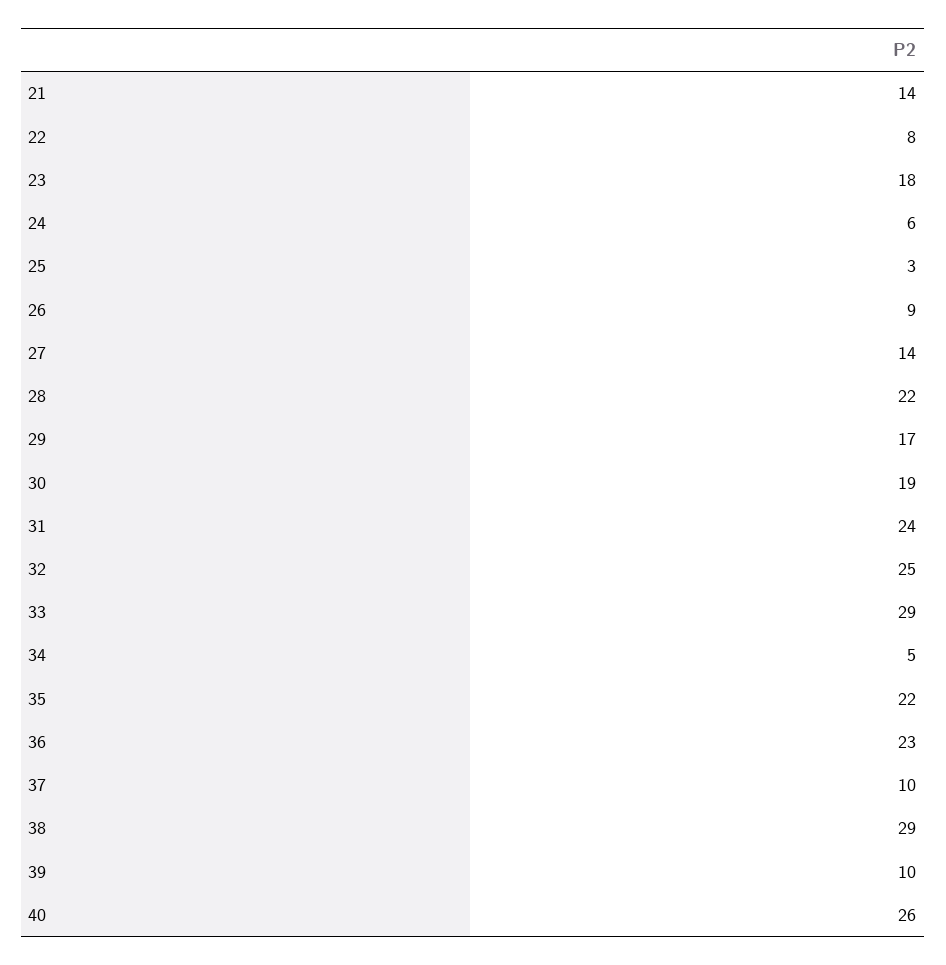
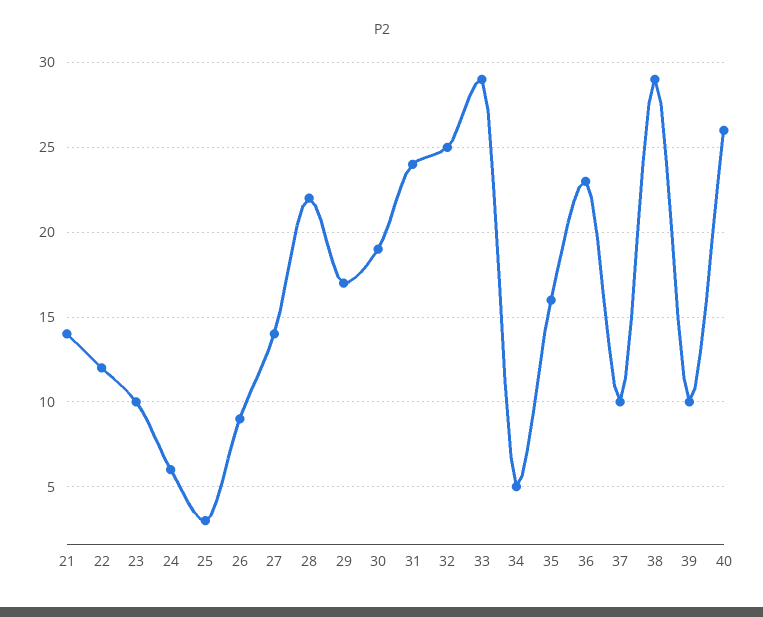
  {
    "21": 14,
-   "22": 8,
+   "22": 12,
-   "23": 18,
+   "23": 10,
    "24": 6,
    "25": 3,
    "26": 9,
    "27": 14,
    "28": 22,
    "29": 17,
    "30": 19,
    "31": 24,
    "32": 25,
    "33": 29,
    "34": 5,
-   "35": 22,
+   "35": 16,
    "36": 23,
    "37": 10,
    "38": 29,
    "39": 10,
    "40": 26
  }

